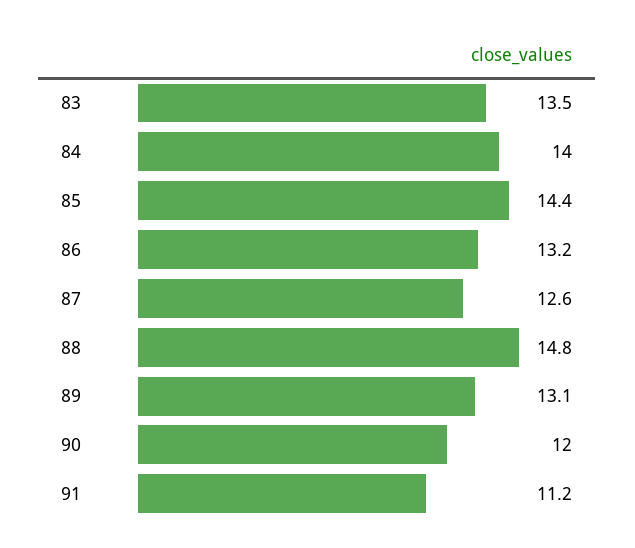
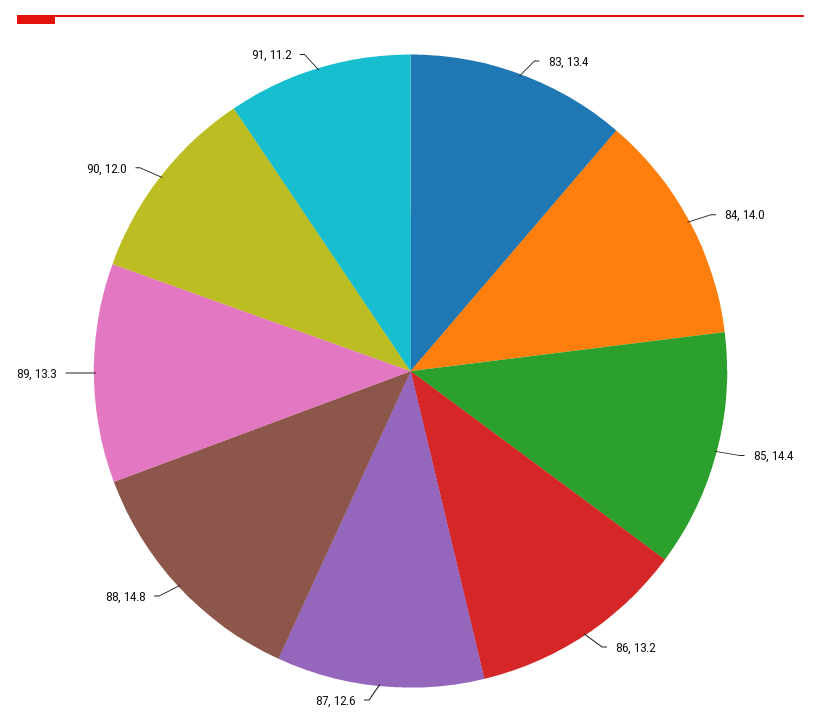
  {
-   "83": 13.5,
+   "83": 13.4,
    "84": 14,
    "85": 14.4,
    "86": 13.2,
    "87": 12.6,
    "88": 14.8,
-   "89": 13.1,
+   "89": 13.3,
    "90": 12,
    "91": 11.2
  }

